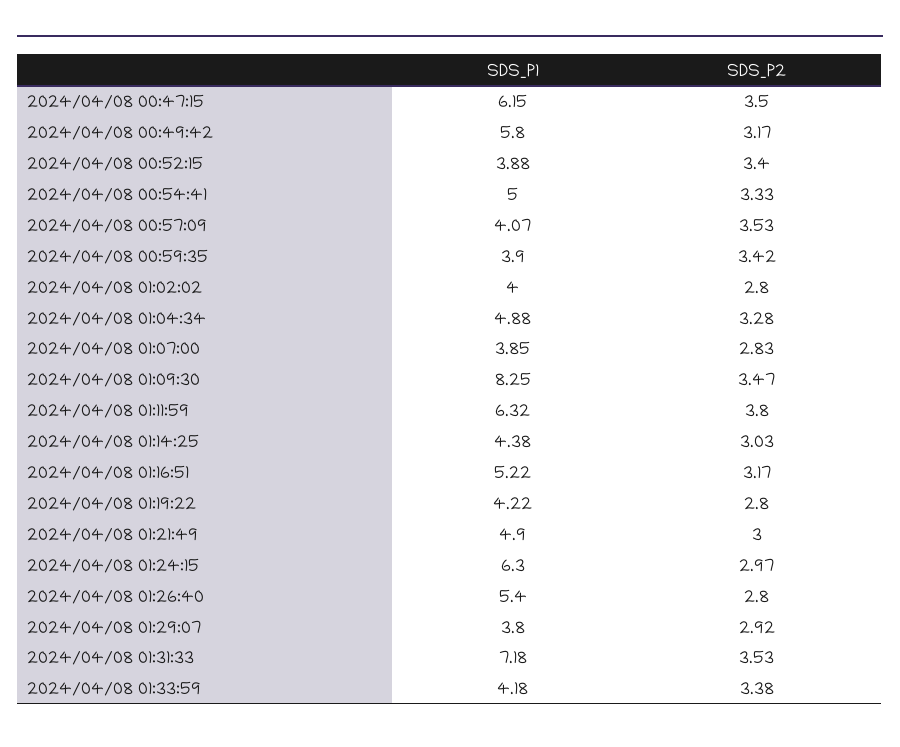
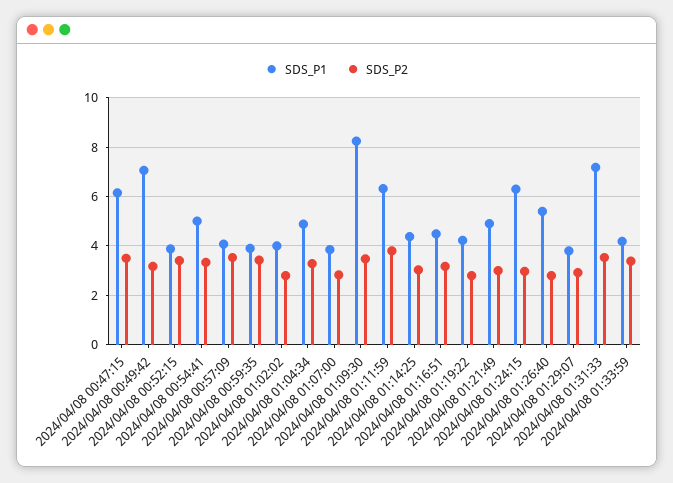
  {
    "SDS_P1": {
      "2024/04/08 00:47:15": 6.15,
-     "2024/04/08 00:49:42": 5.8,
+     "2024/04/08 00:49:42": 7,
      "2024/04/08 00:52:15": 3.88,
      "2024/04/08 00:54:41": 5,
      "2024/04/08 00:57:09": 4.07,
      "2024/04/08 00:59:35": 3.9,
      "2024/04/08 01:02:02": 4,
      "2024/04/08 01:04:34": 4.88,
      "2024/04/08 01:07:00": 3.85,
      "2024/04/08 01:09:30": 8.25,
      "2024/04/08 01:11:59": 6.32,
      "2024/04/08 01:14:25": 4.38,
-     "2024/04/08 01:16:51": 5.22,
+     "2024/04/08 01:16:51": 4.5,
      "2024/04/08 01:19:22": 4.22,
      "2024/04/08 01:21:49": 4.9,
      "2024/04/08 01:24:15": 6.3,
      "2024/04/08 01:26:40": 5.4,
      "2024/04/08 01:29:07": 3.8,
      "2024/04/08 01:31:33": 7.18,
      "2024/04/08 01:33:59": 4.18
    },
    "SDS_P2": {
      "2024/04/08 00:47:15": 3.5,
      "2024/04/08 00:49:42": 3.17,
      "2024/04/08 00:52:15": 3.4,
      "2024/04/08 00:54:41": 3.33,
      "2024/04/08 00:57:09": 3.53,
      "2024/04/08 00:59:35": 3.42,
      "2024/04/08 01:02:02": 2.8,
      "2024/04/08 01:04:34": 3.28,
      "2024/04/08 01:07:00": 2.83,
      "2024/04/08 01:09:30": 3.47,
      "2024/04/08 01:11:59": 3.8,
      "2024/04/08 01:14:25": 3.03,
      "2024/04/08 01:16:51": 3.17,
      "2024/04/08 01:19:22": 2.8,
      "2024/04/08 01:21:49": 3,
      "2024/04/08 01:24:15": 2.97,
      "2024/04/08 01:26:40": 2.8,
      "2024/04/08 01:29:07": 2.92,
      "2024/04/08 01:31:33": 3.53,
      "2024/04/08 01:33:59": 3.38
    }
  }

